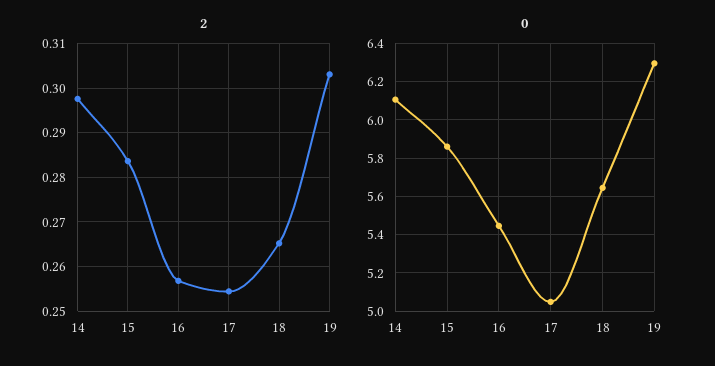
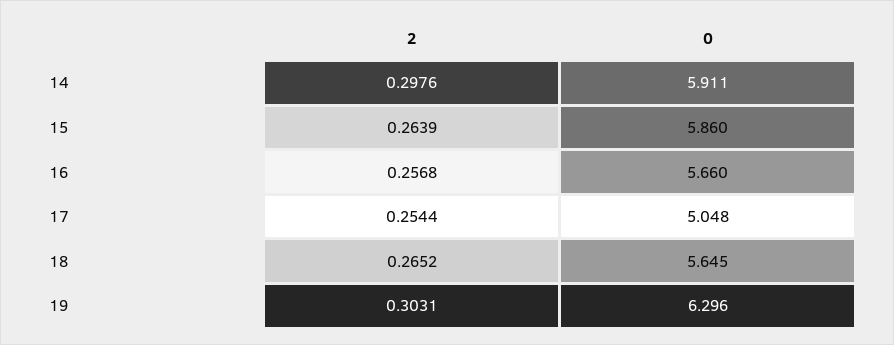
  {
    "2": {
      "14": 0.2976,
-     "15": 0.284,
+     "15": 0.2639,
      "16": 0.2568,
      "17": 0.2544,
      "18": 0.2652,
      "19": 0.3031
    },
    "0": {
-     "14": 6.1,
+     "14": 5.911,
      "15": 5.86,
-     "16": 5.45,
+     "16": 5.66,
      "17": 5.048,
      "18": 5.645,
      "19": 6.296
    }
  }

